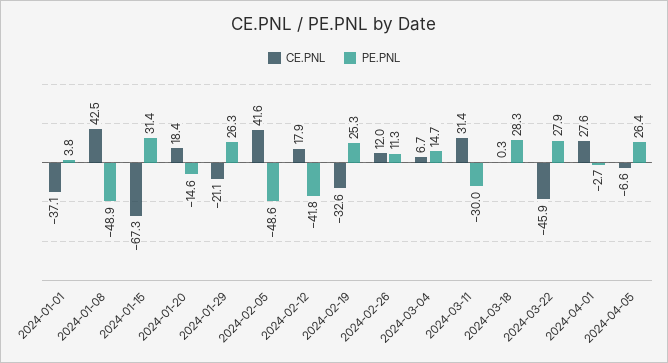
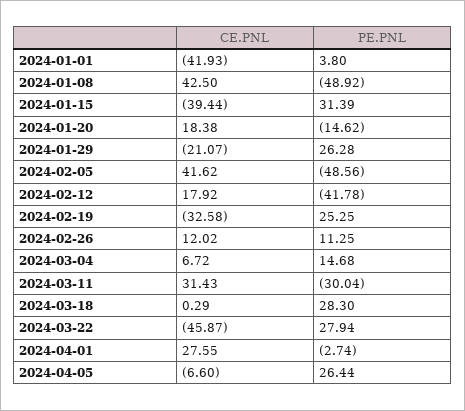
  {
    "CE.PNL": {
-     "2024-01-01": -37.1,
+     "2024-01-01": -41.93,
      "2024-01-08": 42.5,
-     "2024-01-15": -67.3,
+     "2024-01-15": -39.44,
      "2024-01-20": 18.38,
      "2024-01-29": -21.07,
      "2024-02-05": 41.62,
      "2024-02-12": 17.92,
      "2024-02-19": -32.58,
      "2024-02-26": 12.02,
      "2024-03-04": 6.72,
      "2024-03-11": 31.43,
      "2024-03-18": 0.29,
      "2024-03-22": -45.87,
      "2024-04-01": 27.55,
      "2024-04-05": -6.6
    },
    "PE.PNL": {
      "2024-01-01": 3.8,
      "2024-01-08": -48.92,
      "2024-01-15": 31.39,
      "2024-01-20": -14.62,
      "2024-01-29": 26.28,
      "2024-02-05": -48.56,
      "2024-02-12": -41.78,
      "2024-02-19": 25.25,
      "2024-02-26": 11.25,
      "2024-03-04": 14.68,
      "2024-03-11": -30.04,
      "2024-03-18": 28.3,
      "2024-03-22": 27.94,
      "2024-04-01": -2.74,
      "2024-04-05": 26.44
    }
  }

